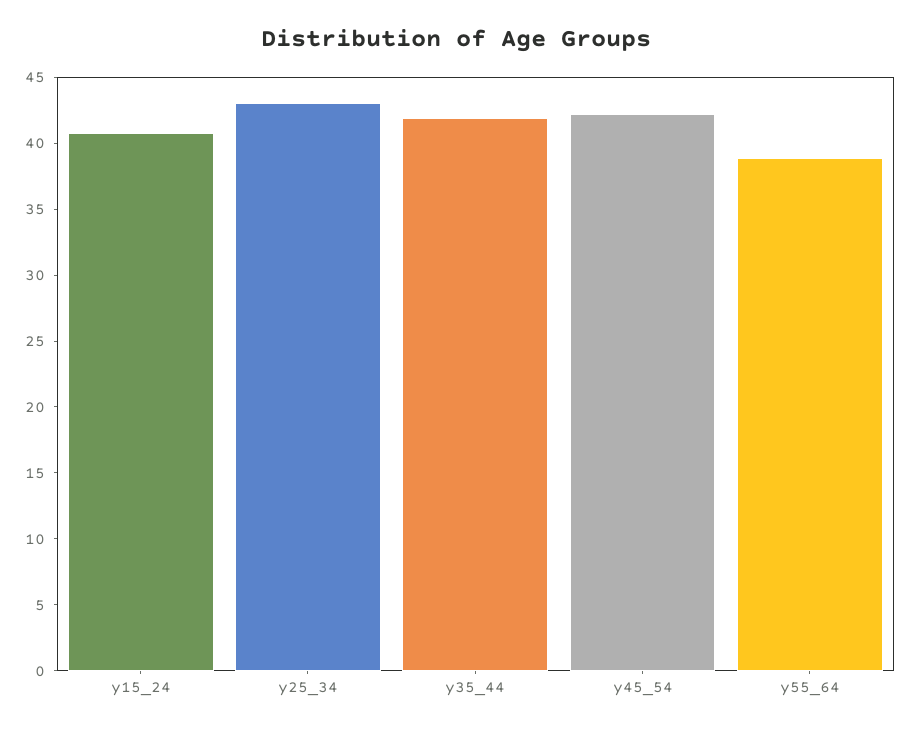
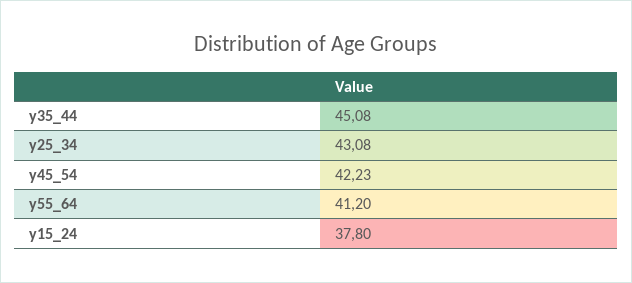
  {
-   "y15_24": 41,
+   "y15_24": 37.8,
    "y25_34": 43.08,
-   "y35_44": 42,
+   "y35_44": 45.08,
    "y45_54": 42.23,
-   "y55_64": 39
+   "y55_64": 41.2
  }

